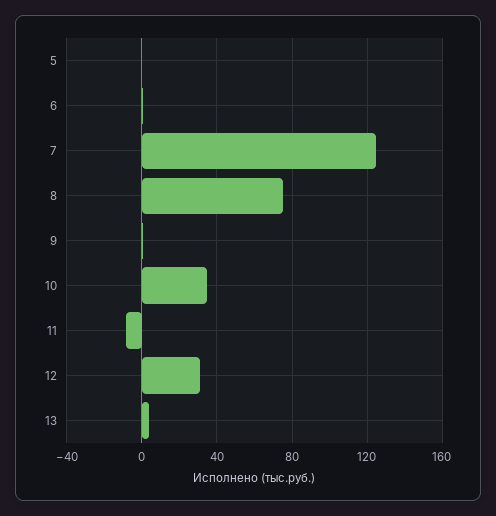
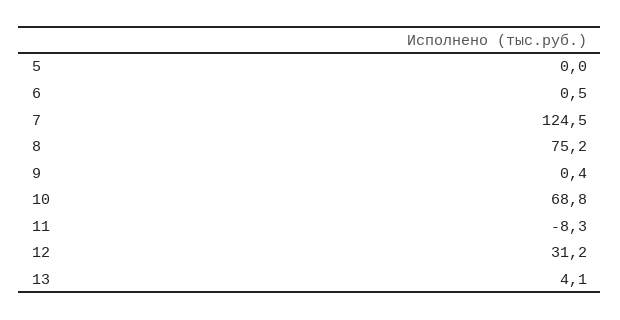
  {
    "5": 0,
    "6": 0.5,
    "7": 124.5,
    "8": 75.2,
    "9": 0.4,
-   "10": 35,
+   "10": 68.8,
    "11": -8.3,
    "12": 31.2,
    "13": 4.1
  }

